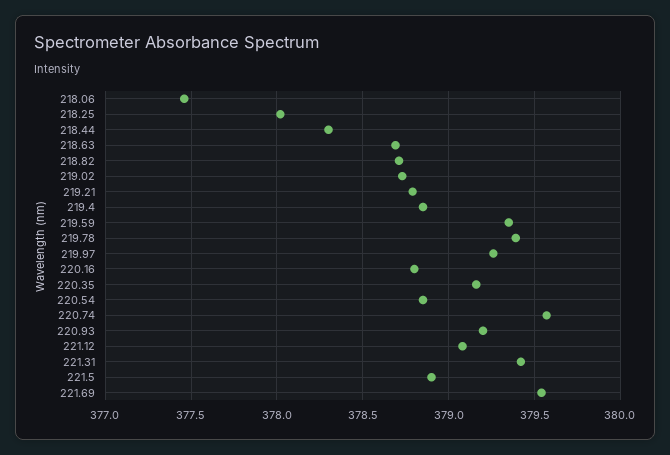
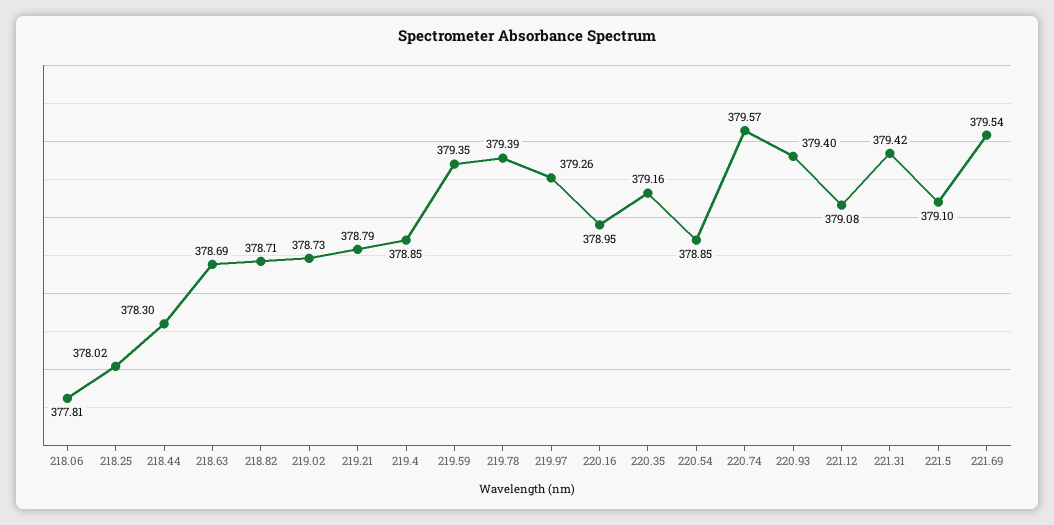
  {
-   "218.06": 377.45,
+   "218.06": 377.81,
    "218.25": 378.02,
    "218.44": 378.3,
    "218.63": 378.69,
    "218.82": 378.71,
    "219.02": 378.73,
    "219.21": 378.79,
    "219.4": 378.85,
    "219.59": 379.35,
    "219.78": 379.39,
    "219.97": 379.26,
-   "220.16": 378.8,
+   "220.16": 378.95,
    "220.35": 379.16,
    "220.54": 378.85,
    "220.74": 379.57,
-   "220.93": 379.2,
+   "220.93": 379.4,
    "221.12": 379.08,
    "221.31": 379.42,
-   "221.5": 378.9,
+   "221.5": 379.1,
    "221.69": 379.54
  }

